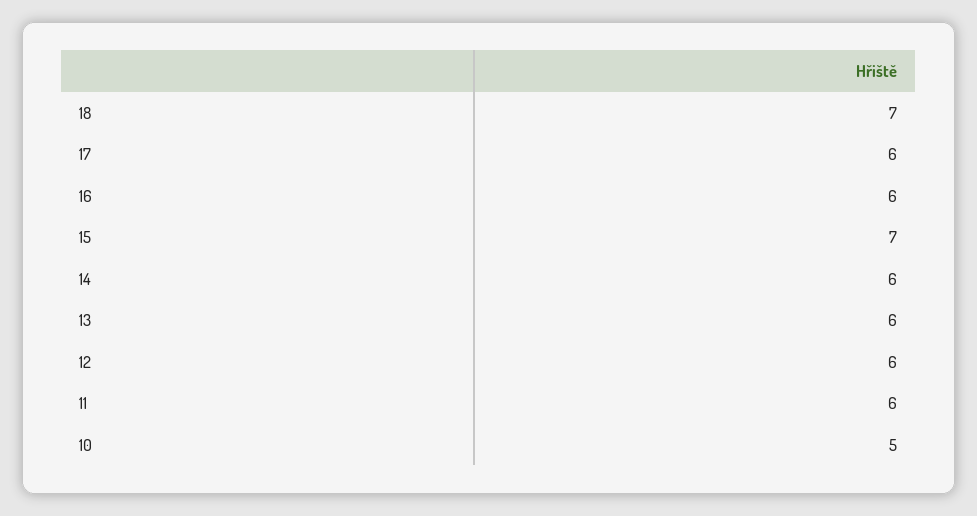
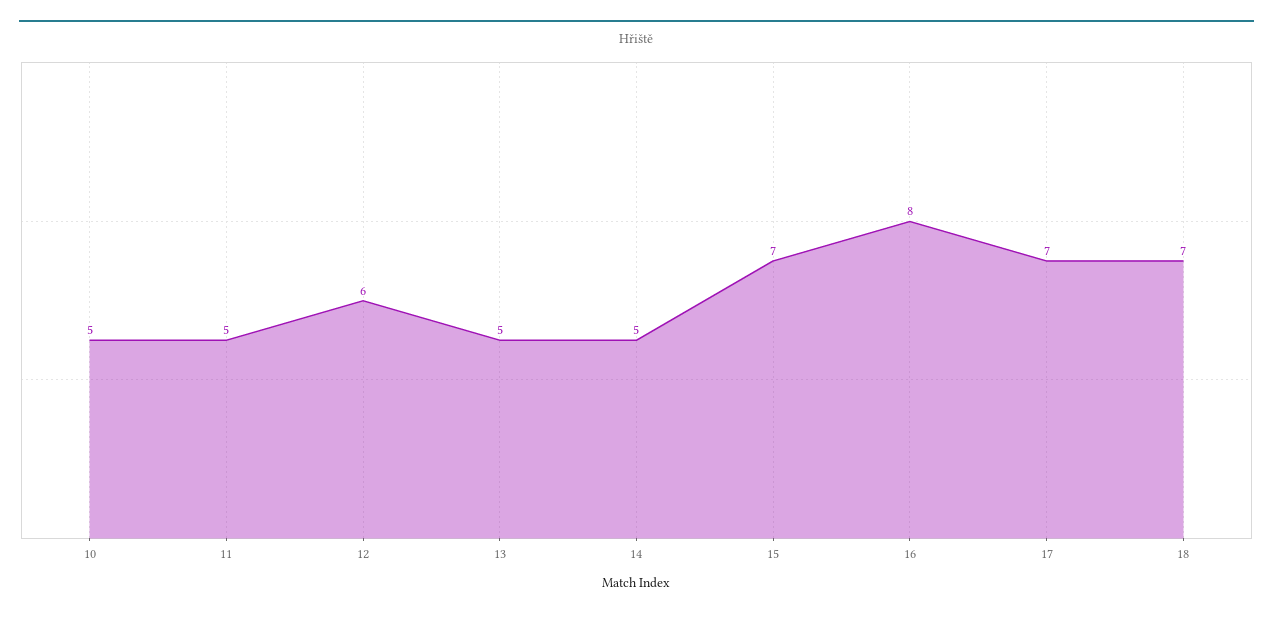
  {
    "18": 7,
-   "17": 6,
+   "17": 7,
-   "16": 6,
+   "16": 8,
    "15": 7,
-   "14": 6,
+   "14": 5,
-   "13": 6,
+   "13": 5,
    "12": 6,
-   "11": 6,
+   "11": 5,
    "10": 5
  }

